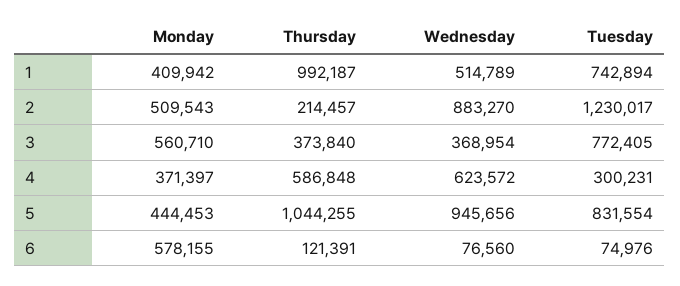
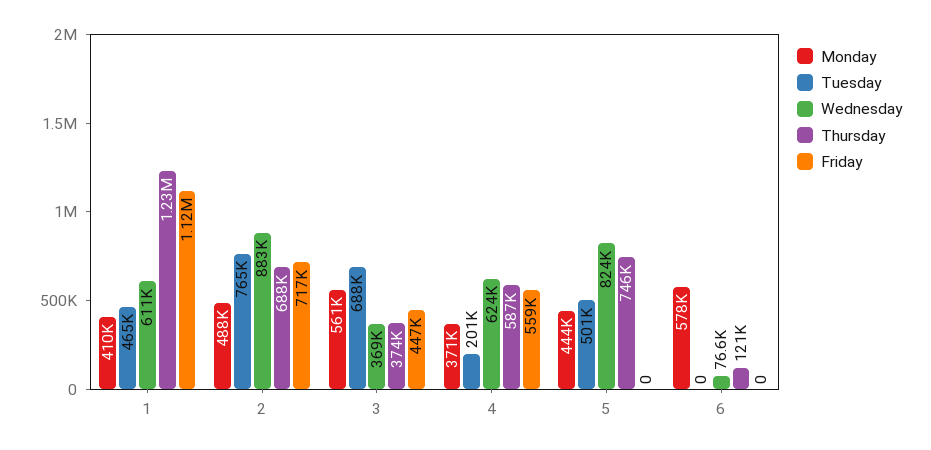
  {
    "Monday": {
      "1": 409942,
-     "2": 509543,
+     "2": 488000,
      "3": 560710,
      "4": 371397,
      "5": 444453,
      "6": 578155
    },
    "Thursday": {
-     "1": 992187,
+     "1": 1230000,
-     "2": 214457,
+     "2": 688000,
      "3": 373840,
      "4": 586848,
-     "5": 1044255,
+     "5": 746000,
      "6": 121391
    },
    "Wednesday": {
-     "1": 514789,
+     "1": 611000,
      "2": 883270,
      "3": 368954,
      "4": 623572,
-     "5": 945656,
+     "5": 824000,
      "6": 76560
    },
    "Tuesday": {
-     "1": 742894,
+     "1": 465000,
-     "2": 1230017,
+     "2": 765000,
-     "3": 772405,
+     "3": 688000,
-     "4": 300231,
+     "4": 201000,
-     "5": 831554,
+     "5": 501000,
-     "6": 74976
+     "6": 0
-   }
+   },
+   "Friday": {
+     "1": 1120000,
+     "2": 717000,
+     "3": 447000,
+     "4": 559000,
+     "5": 0,
+     "6": 0
+   }
  }

